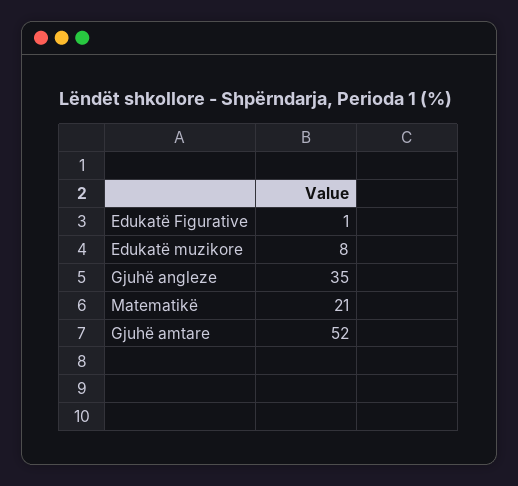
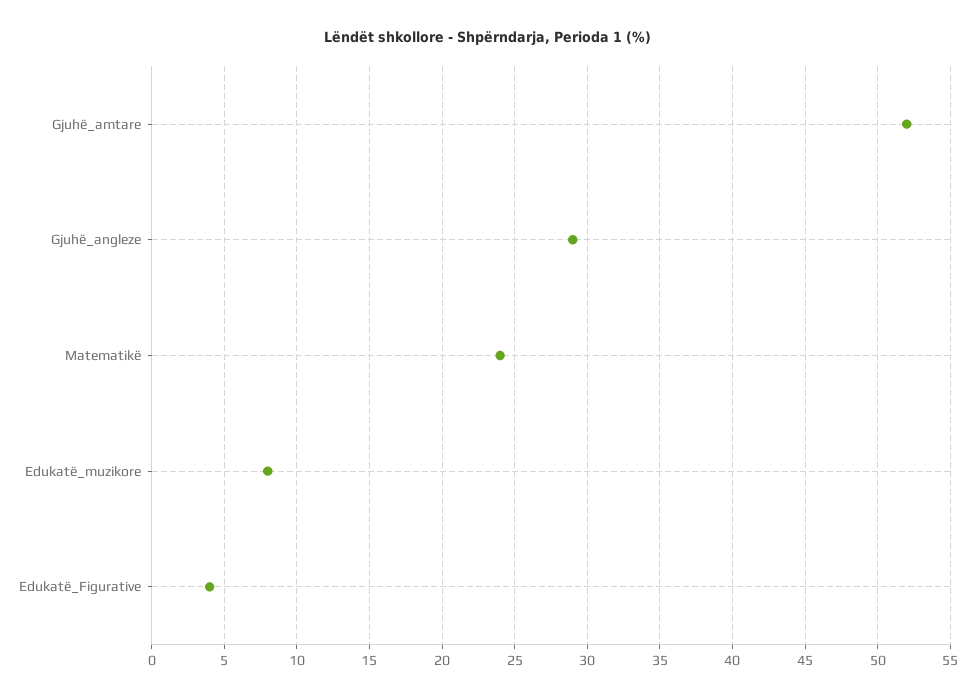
  {
-   "Edukatë Figurative": 1,
+   "Edukatë Figurative": 4,
    "Edukatë muzikore": 8,
-   "Gjuhë angleze": 35,
+   "Gjuhë angleze": 29,
-   "Matematikë": 21,
+   "Matematikë": 24,
    "Gjuhë amtare": 52
  }

